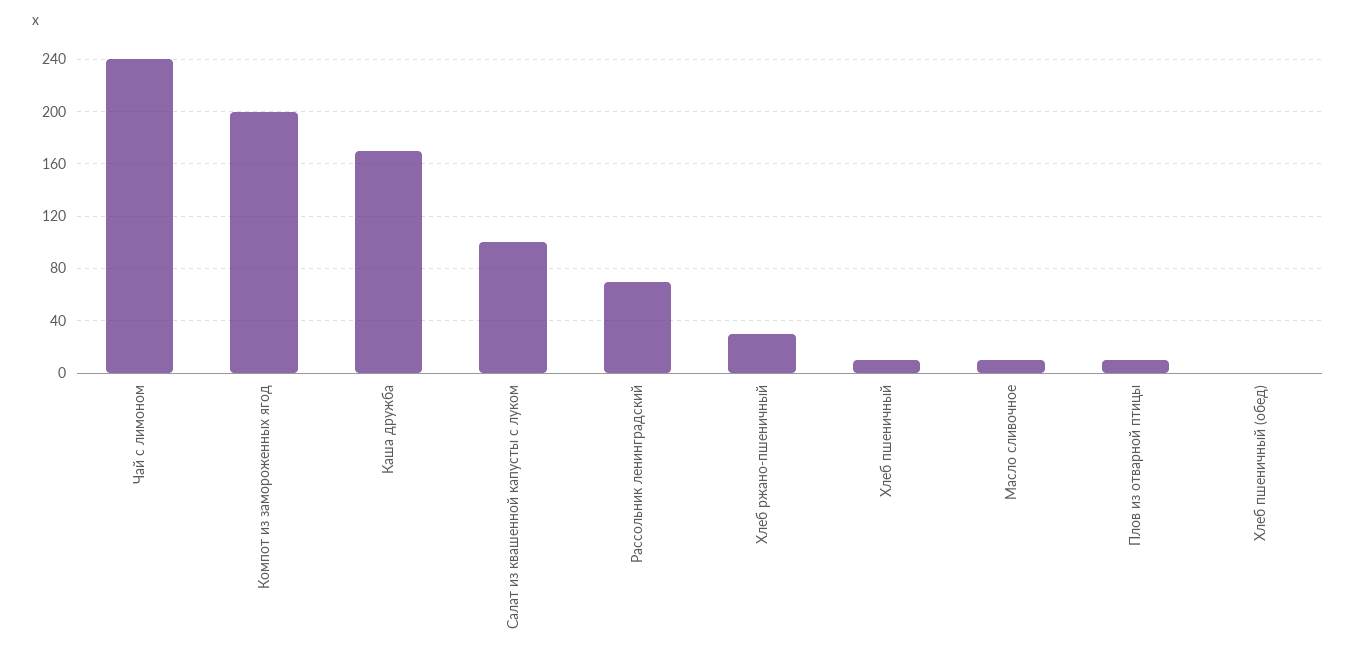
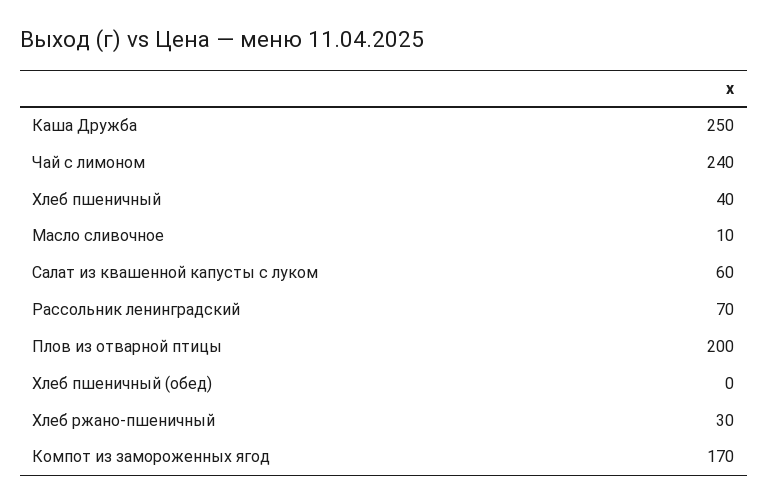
  {
    "Чай с лимоном": 240,
-   "Компот из замороженных ягод": 200,
+   "Компот из замороженных ягод": 170,
-   "Каша дружба": 170,
+   "Каша дружба": 250,
-   "Салат из квашенной капусты с луком": 100,
+   "Салат из квашенной капусты с луком": 60,
    "Рассольник ленинградский": 70,
    "Хлеб ржано-пшеничный": 30,
-   "Хлеб пшеничный": 10,
+   "Хлеб пшеничный": 40,
    "Масло сливочное": 10,
-   "Плов из отварной птицы": 10,
+   "Плов из отварной птицы": 200,
    "Хлеб пшеничный (обед)": 0
  }

